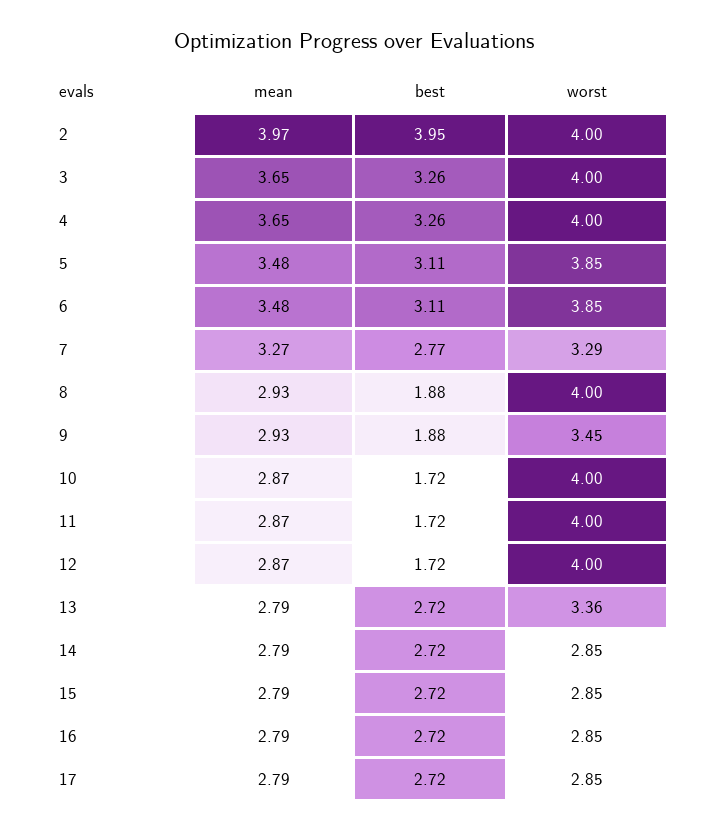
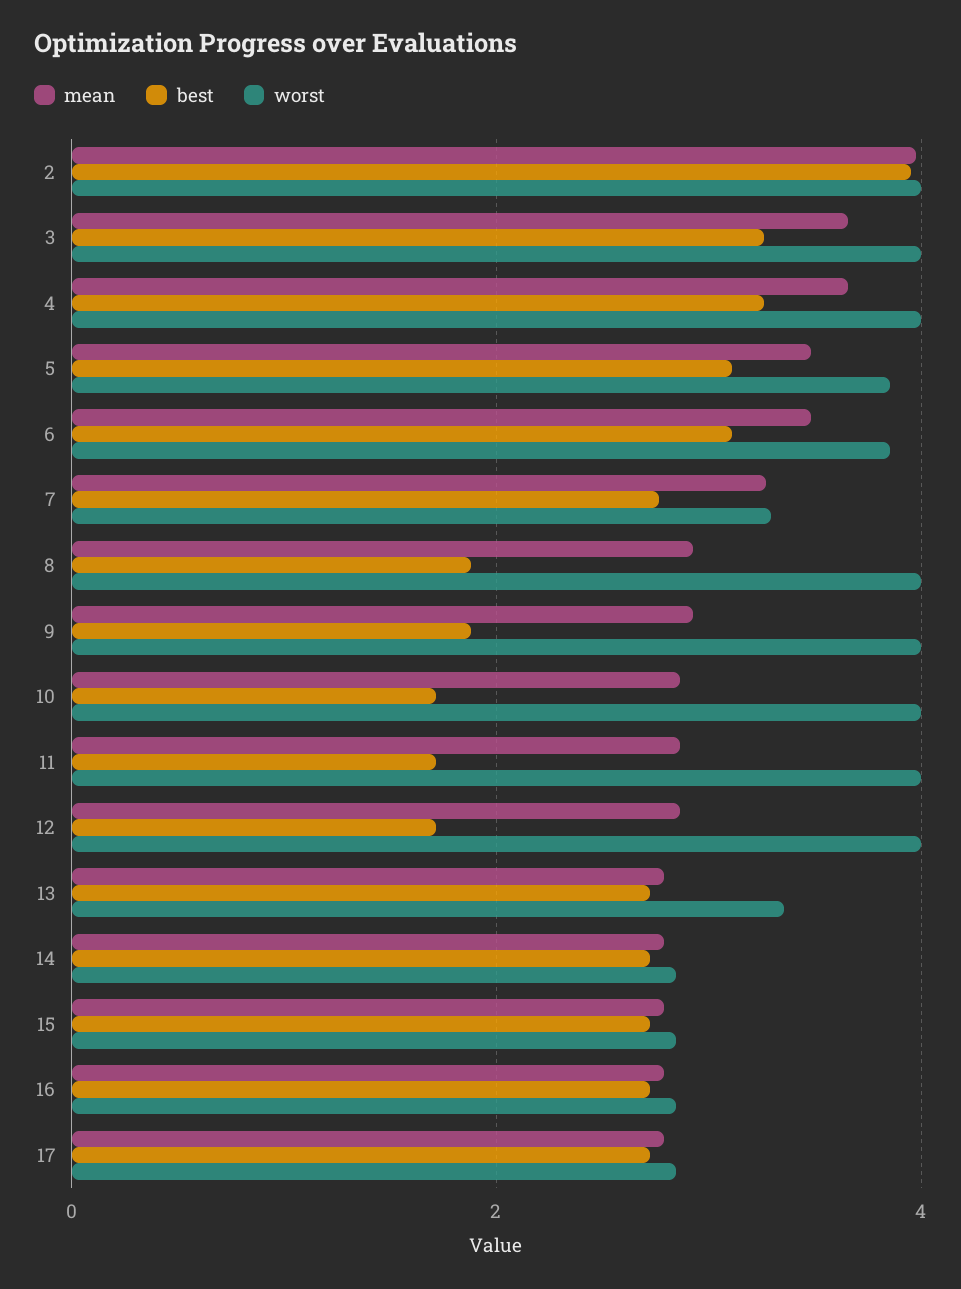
  {
    "mean": {
      "2": 3.97,
      "3": 3.65,
      "4": 3.65,
      "5": 3.48,
      "6": 3.48,
      "7": 3.27,
      "8": 2.93,
      "9": 2.93,
      "10": 2.87,
      "11": 2.87,
      "12": 2.87,
      "13": 2.79,
      "14": 2.79,
      "15": 2.79,
      "16": 2.79,
      "17": 2.79
    },
    "best": {
      "2": 3.95,
      "3": 3.26,
      "4": 3.26,
      "5": 3.11,
      "6": 3.11,
      "7": 2.77,
      "8": 1.88,
      "9": 1.88,
      "10": 1.72,
      "11": 1.72,
      "12": 1.72,
      "13": 2.72,
      "14": 2.72,
      "15": 2.72,
      "16": 2.72,
      "17": 2.72
    },
    "worst": {
      "2": 4,
      "3": 4,
      "4": 4,
      "5": 3.85,
      "6": 3.85,
      "7": 3.29,
      "8": 4,
-     "9": 3.45,
+     "9": 4,
      "10": 4,
      "11": 4,
      "12": 4,
      "13": 3.36,
      "14": 2.85,
      "15": 2.85,
      "16": 2.85,
      "17": 2.85
    }
  }

